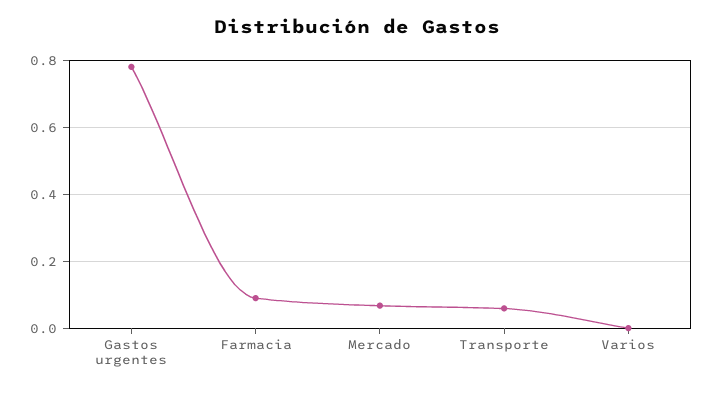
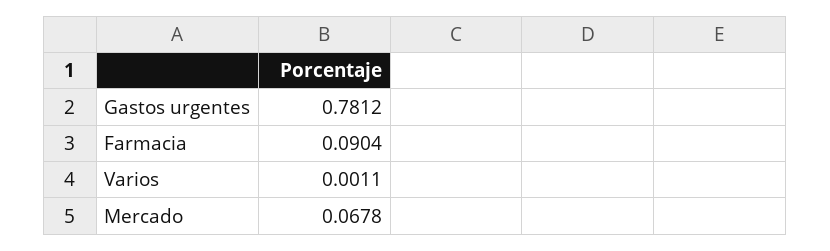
  {
    "Gastos urgentes": 0.7812,
    "Farmacia": 0.0904,
    "Mercado": 0.0678,
-   "Transporte": 0.06,
    "Varios": 0.0011
  }

